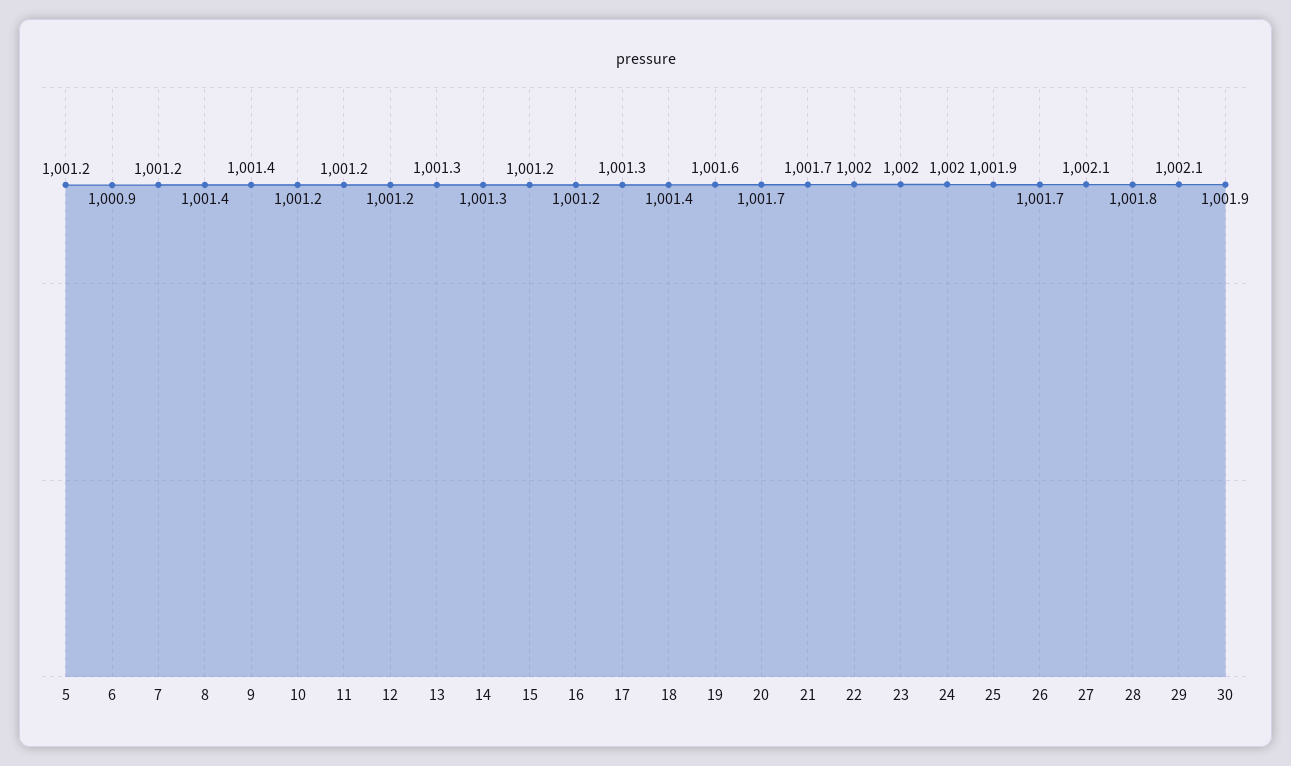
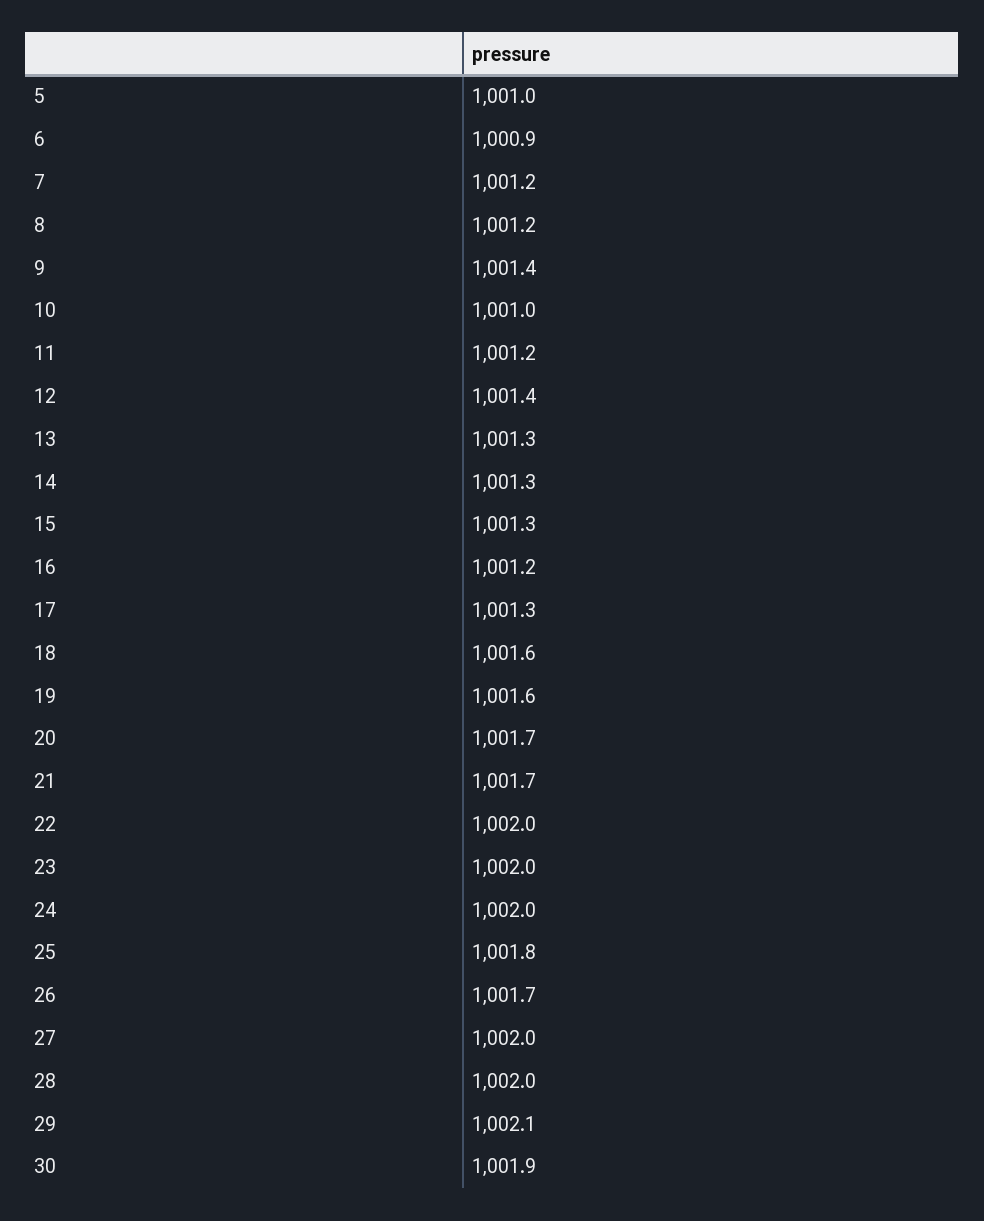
  {
-   "5": 1001.2,
+   "5": 1001,
    "6": 1000.9,
    "7": 1001.2,
-   "8": 1001.4,
+   "8": 1001.2,
    "9": 1001.4,
-   "10": 1001.2,
+   "10": 1001,
    "11": 1001.2,
-   "12": 1001.2,
+   "12": 1001.4,
    "13": 1001.3,
    "14": 1001.3,
-   "15": 1001.2,
+   "15": 1001.3,
    "16": 1001.2,
    "17": 1001.3,
-   "18": 1001.4,
+   "18": 1001.6,
    "19": 1001.6,
    "20": 1001.7,
    "21": 1001.7,
    "22": 1002,
    "23": 1002,
    "24": 1002,
-   "25": 1001.9,
+   "25": 1001.8,
    "26": 1001.7,
-   "27": 1002.1,
+   "27": 1002,
-   "28": 1001.8,
+   "28": 1002,
    "29": 1002.1,
    "30": 1001.9
  }

